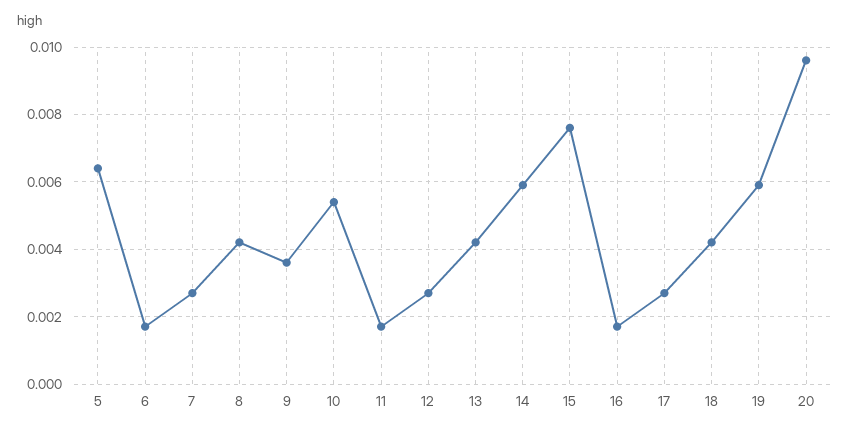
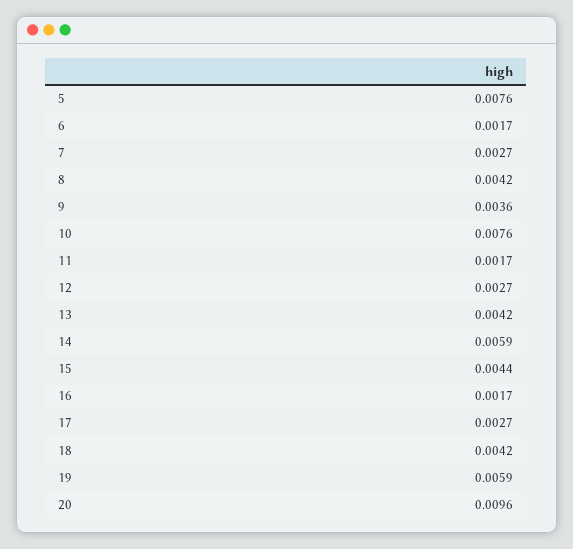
  {
-   "5": 0.0065,
+   "5": 0.0076,
    "6": 0.0017,
    "7": 0.0027,
    "8": 0.0042,
    "9": 0.0036,
-   "10": 0.0055,
+   "10": 0.0076,
    "11": 0.0017,
    "12": 0.0027,
    "13": 0.0042,
    "14": 0.0059,
-   "15": 0.0075,
+   "15": 0.0044,
    "16": 0.0017,
    "17": 0.0027,
    "18": 0.0042,
    "19": 0.0059,
    "20": 0.0096
  }

